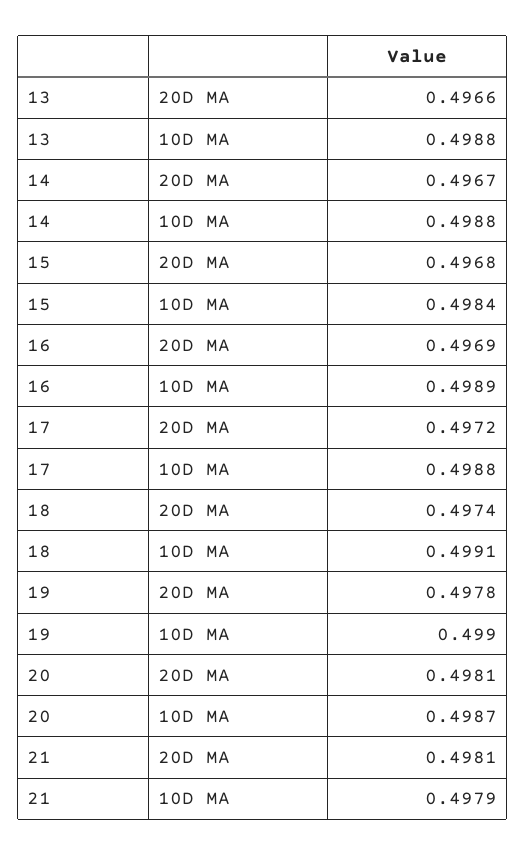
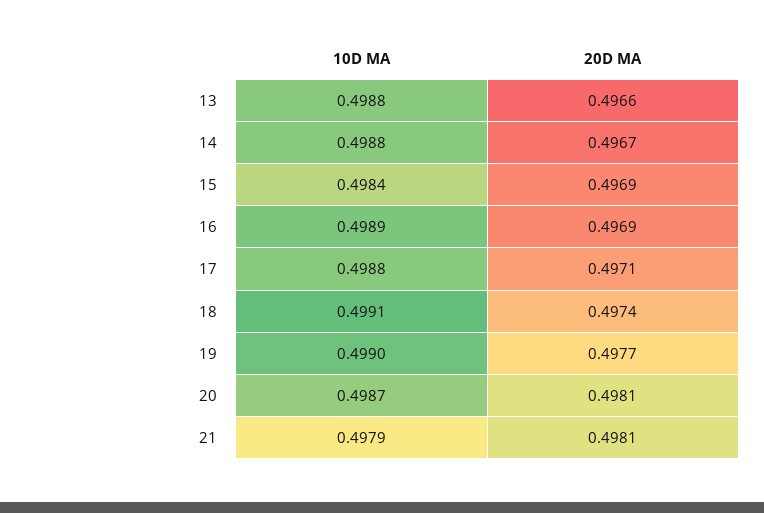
  {
    "13": {
      "20D MA": 0.4966,
      "10D MA": 0.4988
    },
    "14": {
      "20D MA": 0.4967,
      "10D MA": 0.4988
    },
    "15": {
-     "20D MA": 0.4968,
+     "20D MA": 0.4969,
      "10D MA": 0.4984
    },
    "16": {
      "20D MA": 0.4969,
      "10D MA": 0.4989
    },
    "17": {
-     "20D MA": 0.4972,
+     "20D MA": 0.4971,
      "10D MA": 0.4988
    },
    "18": {
      "20D MA": 0.4974,
      "10D MA": 0.4991
    },
    "19": {
-     "20D MA": 0.4978,
+     "20D MA": 0.4977,
      "10D MA": 0.499
    },
    "20": {
      "20D MA": 0.4981,
      "10D MA": 0.4987
    },
    "21": {
      "20D MA": 0.4981,
      "10D MA": 0.4979
    }
  }

